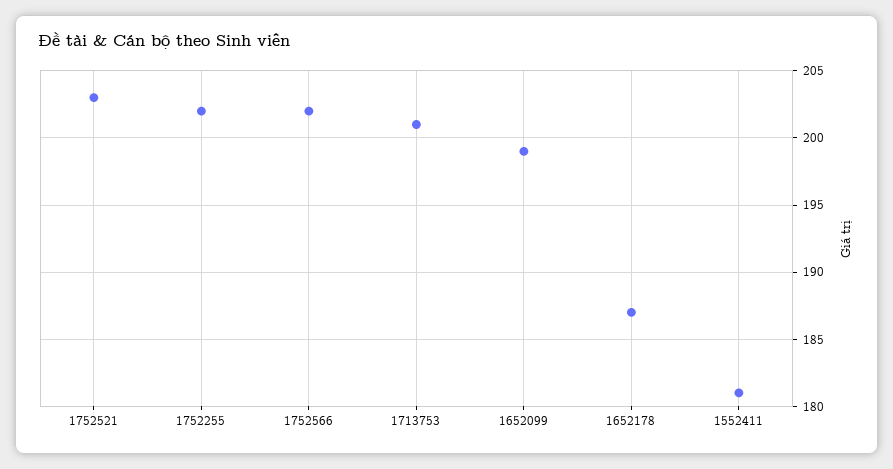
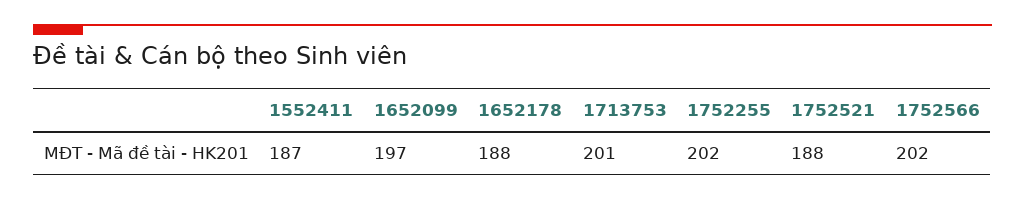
  {
-   "1752521": 203,
+   "1752521": 188,
    "1752255": 202,
    "1752566": 202,
    "1713753": 201,
-   "1652099": 199,
+   "1652099": 197,
-   "1652178": 187,
+   "1652178": 188,
-   "1552411": 181
+   "1552411": 187
  }

